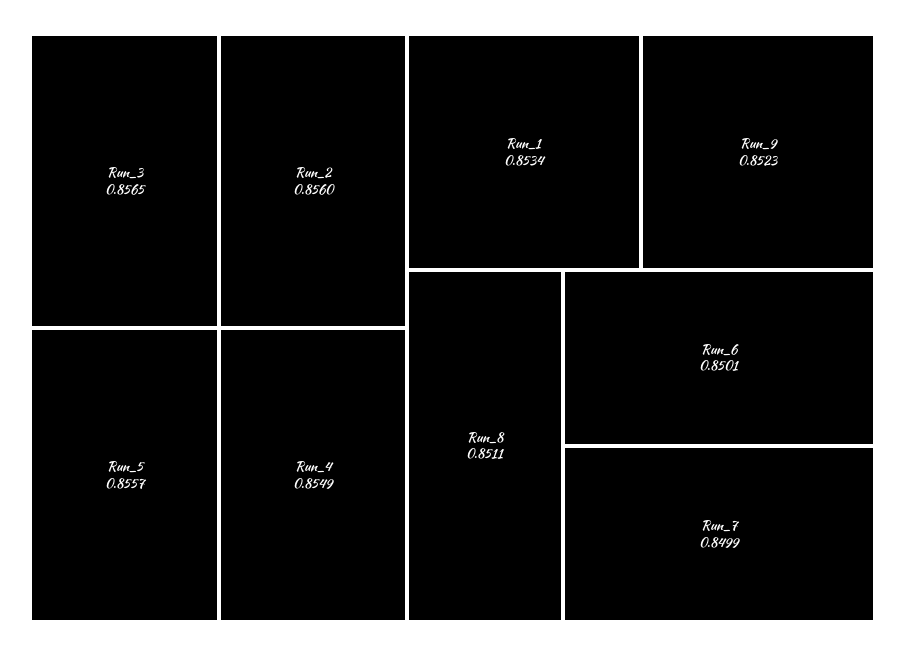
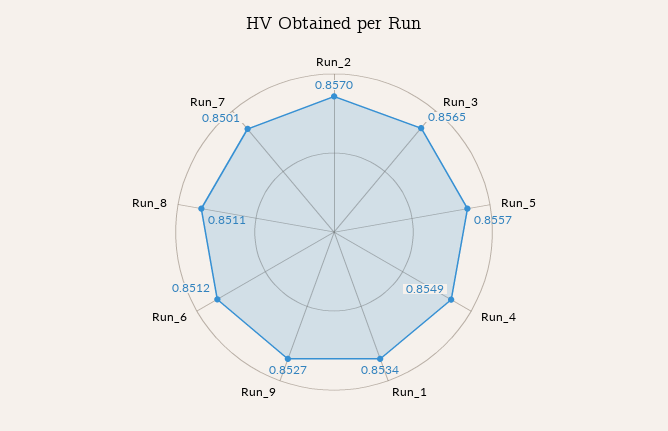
  {
    "Run_3": 0.8565,
-   "Run_2": 0.856,
+   "Run_2": 0.857,
    "Run_5": 0.8557,
    "Run_4": 0.8549,
    "Run_1": 0.8534,
-   "Run_9": 0.8523,
+   "Run_9": 0.8527,
    "Run_8": 0.8511,
-   "Run_6": 0.8501,
+   "Run_6": 0.8512,
-   "Run_7": 0.8499
+   "Run_7": 0.8501
  }

